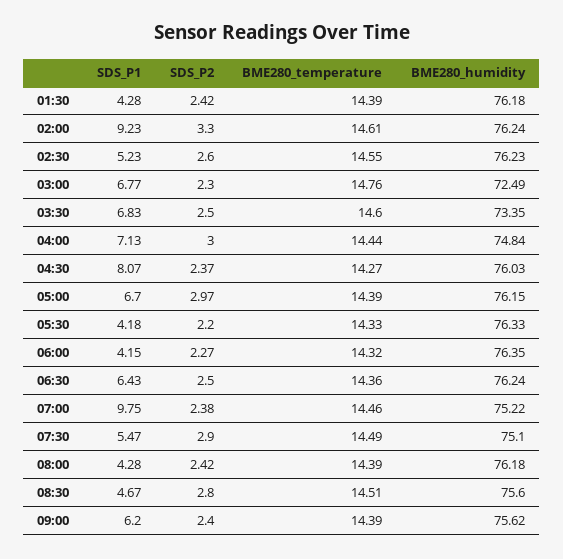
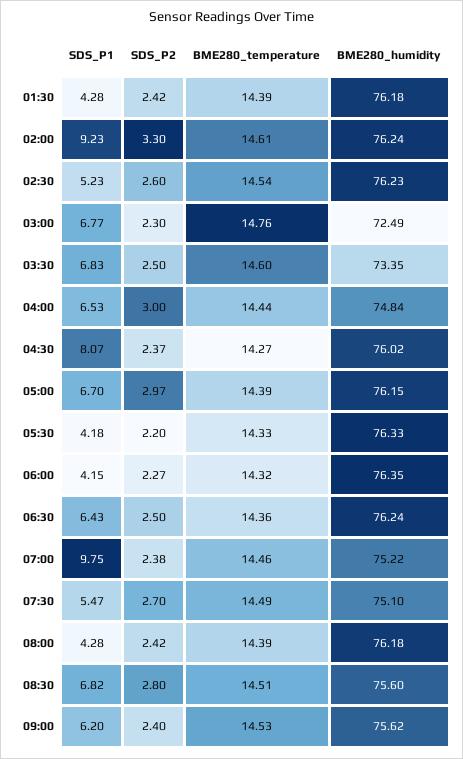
  {
    "SDS_P1": {
      "01:30": 4.28,
      "02:00": 9.23,
      "02:30": 5.23,
      "03:00": 6.77,
      "03:30": 6.83,
-     "04:00": 7.13,
+     "04:00": 6.53,
      "04:30": 8.07,
      "05:00": 6.7,
      "05:30": 4.18,
      "06:00": 4.15,
      "06:30": 6.43,
      "07:00": 9.75,
      "07:30": 5.47,
      "08:00": 4.28,
-     "08:30": 4.67,
+     "08:30": 6.82,
      "09:00": 6.2
    },
    "SDS_P2": {
      "01:30": 2.42,
      "02:00": 3.3,
      "02:30": 2.6,
      "03:00": 2.3,
      "03:30": 2.5,
      "04:00": 3,
      "04:30": 2.37,
      "05:00": 2.97,
      "05:30": 2.2,
      "06:00": 2.27,
      "06:30": 2.5,
      "07:00": 2.38,
-     "07:30": 2.9,
+     "07:30": 2.7,
      "08:00": 2.42,
      "08:30": 2.8,
      "09:00": 2.4
    },
    "BME280_temperature": {
      "01:30": 14.39,
      "02:00": 14.61,
-     "02:30": 14.55,
+     "02:30": 14.54,
      "03:00": 14.76,
      "03:30": 14.6,
      "04:00": 14.44,
      "04:30": 14.27,
      "05:00": 14.39,
      "05:30": 14.33,
      "06:00": 14.32,
      "06:30": 14.36,
      "07:00": 14.46,
      "07:30": 14.49,
      "08:00": 14.39,
      "08:30": 14.51,
-     "09:00": 14.39
+     "09:00": 14.53
    },
    "BME280_humidity": {
      "01:30": 76.18,
      "02:00": 76.24,
      "02:30": 76.23,
      "03:00": 72.49,
      "03:30": 73.35,
      "04:00": 74.84,
-     "04:30": 76.03,
+     "04:30": 76.02,
      "05:00": 76.15,
      "05:30": 76.33,
      "06:00": 76.35,
      "06:30": 76.24,
      "07:00": 75.22,
      "07:30": 75.1,
      "08:00": 76.18,
      "08:30": 75.6,
      "09:00": 75.62
    }
  }

